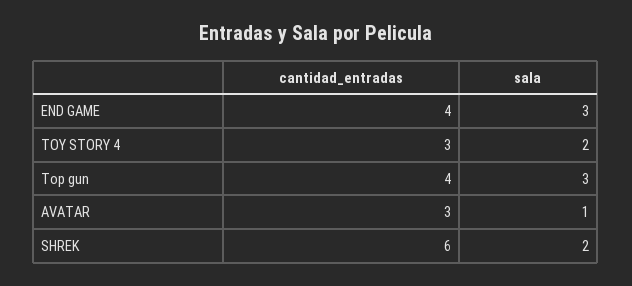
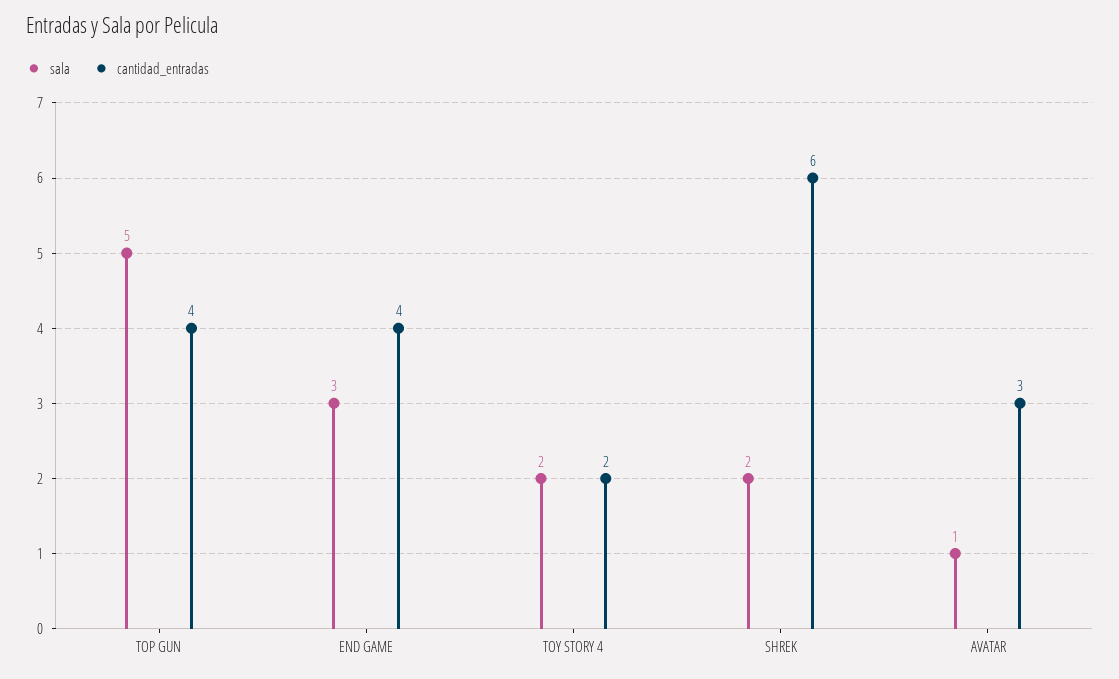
  {
    "cantidad_entradas": {
      "END GAME": 4,
-     "TOY STORY 4": 3,
+     "TOY STORY 4": 2,
      "Top gun": 4,
      "AVATAR": 3,
      "SHREK": 6
    },
    "sala": {
      "END GAME": 3,
      "TOY STORY 4": 2,
-     "Top gun": 3,
+     "Top gun": 5,
      "AVATAR": 1,
      "SHREK": 2
    }
  }

